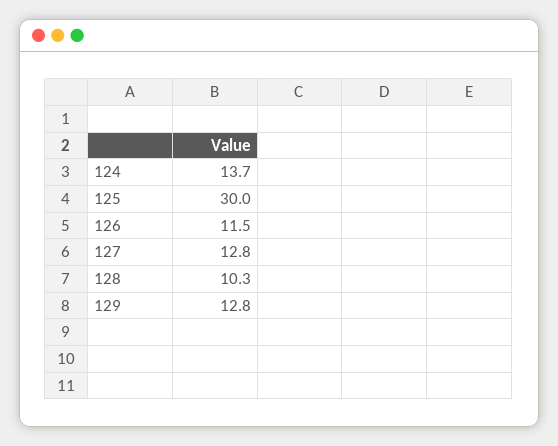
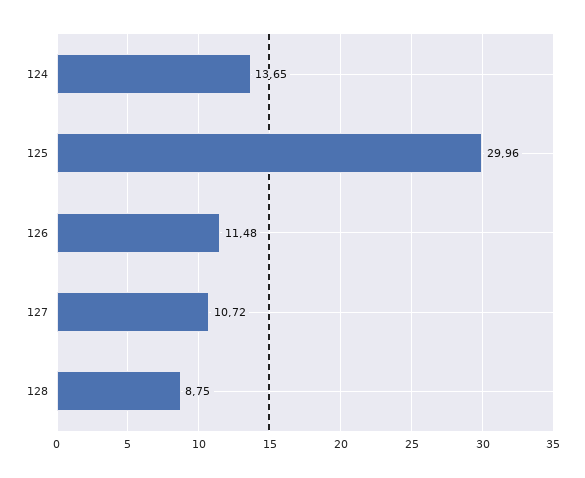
  {
    "124": 13.65,
    "125": 29.96,
    "126": 11.48,
-   "127": 12.8,
+   "127": 10.72,
-   "128": 10.3,
+   "128": 8.75
-   "129": 12.8
  }

